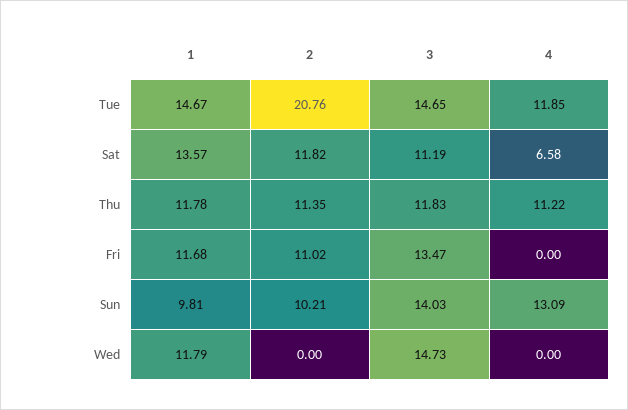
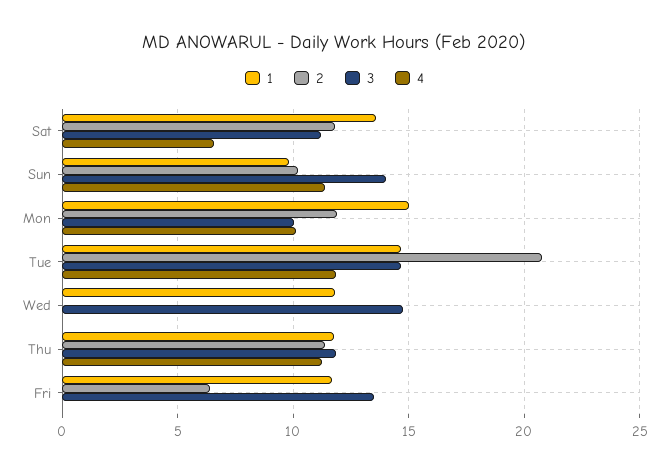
  {
    "1": {
      "Tue": 14.67,
      "Sat": 13.57,
      "Thu": 11.78,
      "Fri": 11.68,
      "Sun": 9.81,
-     "Wed": 11.79
+     "Wed": 11.79,
+     "Mon": 15
    },
    "2": {
      "Tue": 20.76,
      "Sat": 11.82,
      "Thu": 11.35,
-     "Fri": 11.02,
+     "Fri": 6.5,
      "Sun": 10.21,
-     "Wed": 0
+     "Wed": 0,
+     "Mon": 12
    },
    "3": {
      "Tue": 14.65,
      "Sat": 11.19,
      "Thu": 11.83,
      "Fri": 13.47,
      "Sun": 14.03,
-     "Wed": 14.73
+     "Wed": 14.73,
+     "Mon": 10
    },
    "4": {
      "Tue": 11.85,
      "Sat": 6.58,
      "Thu": 11.22,
      "Fri": 0,
-     "Sun": 13.09,
+     "Sun": 11.5,
-     "Wed": 0
+     "Wed": 0,
+     "Mon": 10
    }
  }

